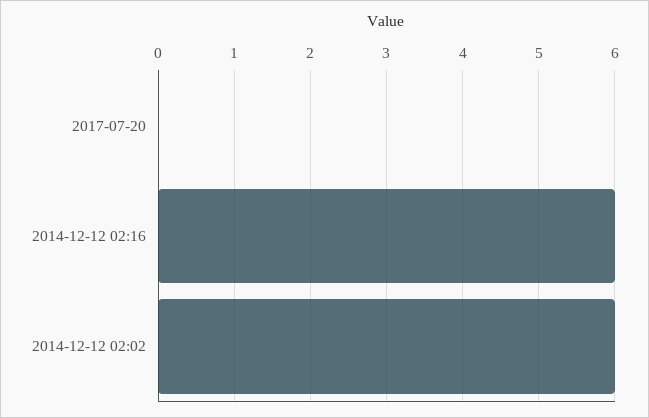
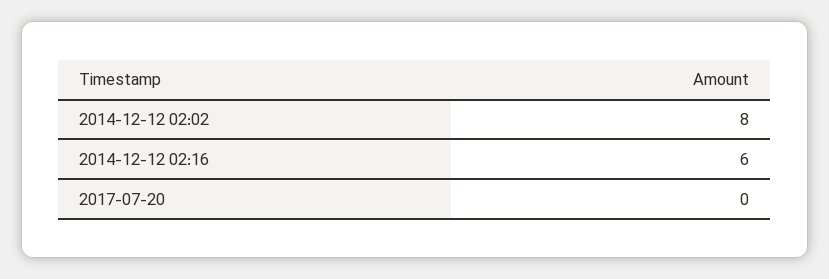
  {
    "2017-07-20": 0,
    "2014-12-12 02:16": 6,
-   "2014-12-12 02:02": 6
+   "2014-12-12 02:02": 8
  }

